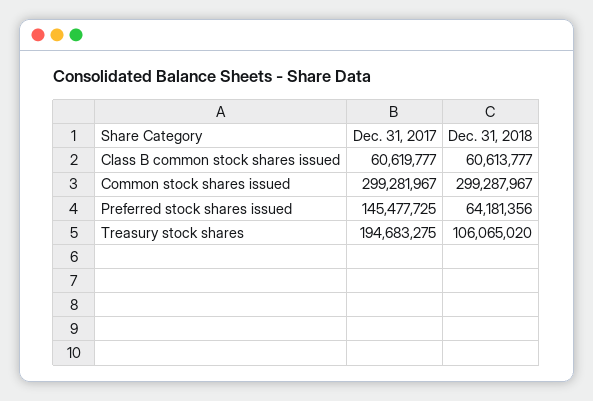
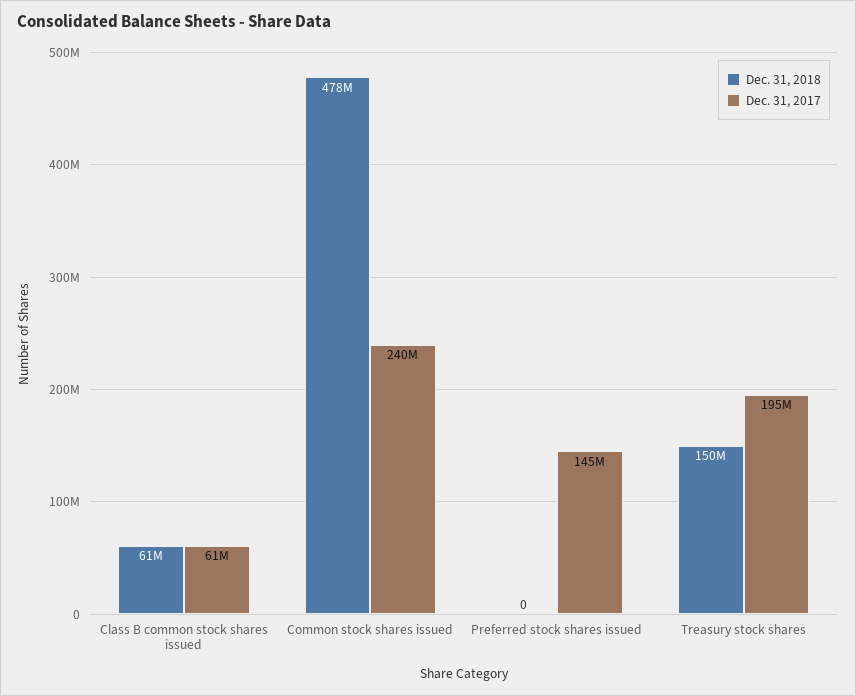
  {
    "Dec. 31, 2017": {
      "Class B common stock shares issued": 60619777,
-     "Common stock shares issued": 299281967,
+     "Common stock shares issued": 240000000,
      "Preferred stock shares issued": 145477725,
      "Treasury stock shares": 194683275
    },
    "Dec. 31, 2018": {
      "Class B common stock shares issued": 60613777,
-     "Common stock shares issued": 299287967,
+     "Common stock shares issued": 478000000,
-     "Preferred stock shares issued": 64181356,
+     "Preferred stock shares issued": 0,
-     "Treasury stock shares": 106065020
+     "Treasury stock shares": 150000000
    }
  }

